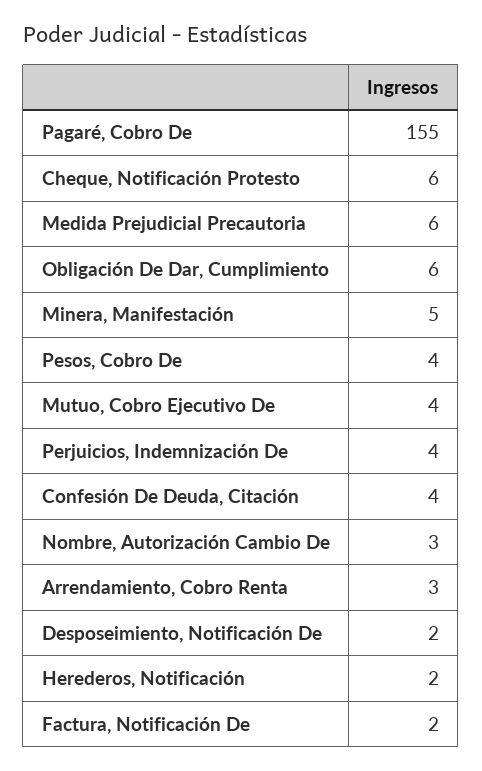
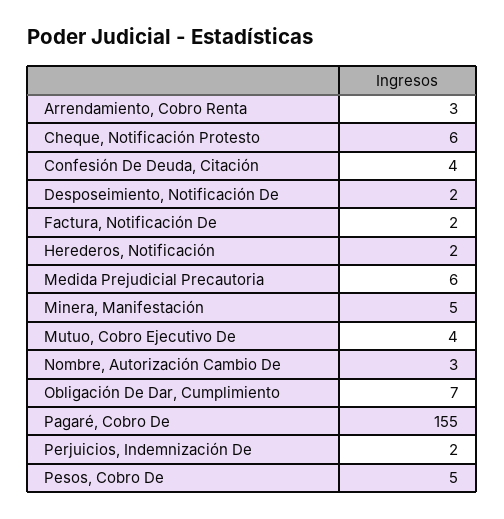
  {
    "Pagaré, Cobro De": 155,
    "Cheque, Notificación Protesto": 6,
    "Medida Prejudicial Precautoria": 6,
-   "Obligación De Dar, Cumplimiento": 6,
+   "Obligación De Dar, Cumplimiento": 7,
    "Minera, Manifestación": 5,
-   "Pesos, Cobro De": 4,
+   "Pesos, Cobro De": 5,
    "Mutuo, Cobro Ejecutivo De": 4,
-   "Perjuicios, Indemnización De": 4,
+   "Perjuicios, Indemnización De": 2,
    "Confesión De Deuda, Citación": 4,
    "Nombre, Autorización Cambio De": 3,
    "Arrendamiento, Cobro Renta": 3,
    "Desposeimiento, Notificación De": 2,
    "Herederos, Notificación": 2,
    "Factura, Notificación De": 2
  }

